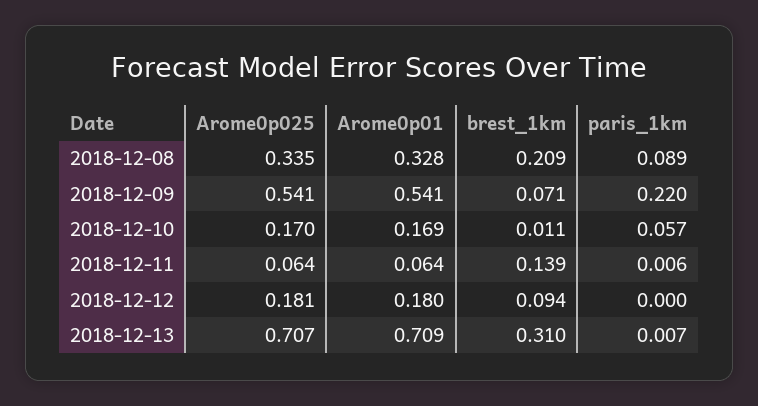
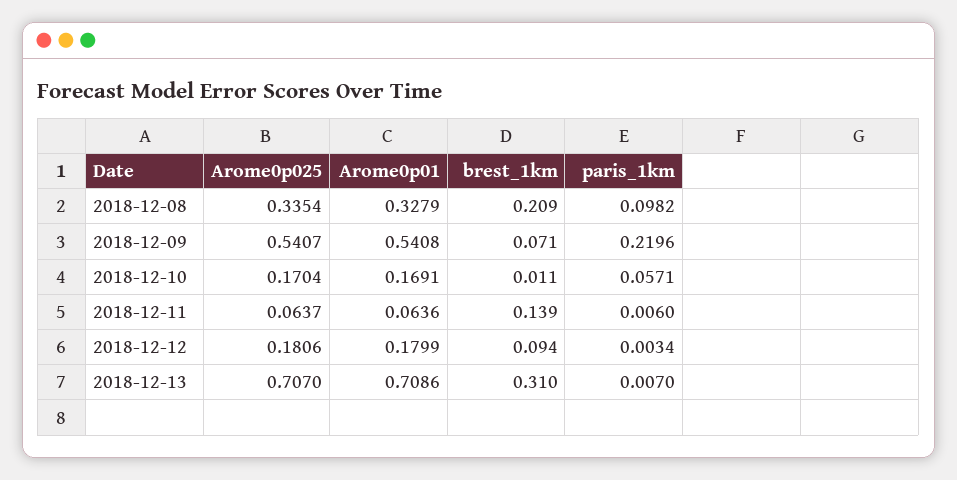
  {
    "Arome0p025": {
      "2018-12-08": 0.3354,
      "2018-12-09": 0.5407,
      "2018-12-10": 0.1704,
      "2018-12-11": 0.0637,
      "2018-12-12": 0.1806,
      "2018-12-13": 0.707
    },
    "Arome0p01": {
      "2018-12-08": 0.3279,
      "2018-12-09": 0.5408,
      "2018-12-10": 0.1691,
      "2018-12-11": 0.0636,
      "2018-12-12": 0.1799,
      "2018-12-13": 0.7086
    },
    "brest_1km": {
      "2018-12-08": 0.209,
      "2018-12-09": 0.071,
      "2018-12-10": 0.011,
      "2018-12-11": 0.139,
      "2018-12-12": 0.094,
      "2018-12-13": 0.31
    },
    "paris_1km": {
-     "2018-12-08": 0.089,
+     "2018-12-08": 0.0982,
      "2018-12-09": 0.2196,
      "2018-12-10": 0.0571,
      "2018-12-11": 0.006,
-     "2018-12-12": 0,
+     "2018-12-12": 0.0034,
      "2018-12-13": 0.007
    }
  }

